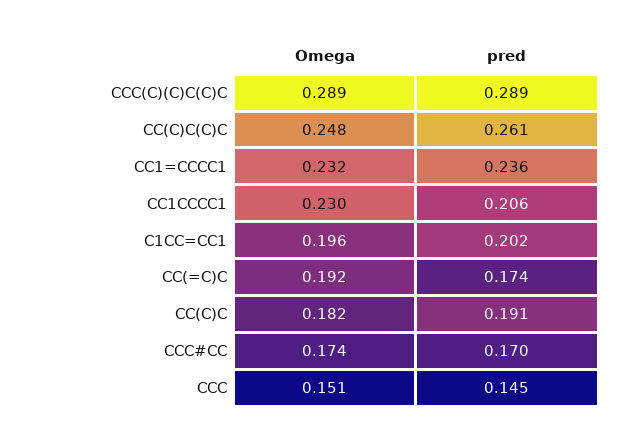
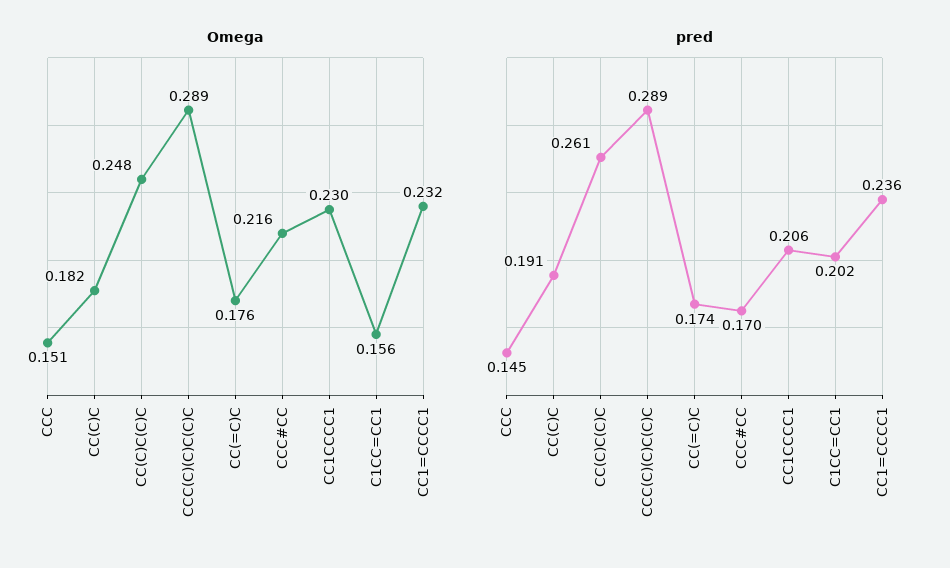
  {
    "Omega": {
      "CCC(C)(C)C(C)C": 0.289,
      "CC(C)C(C)C": 0.248,
      "CC1=CCCC1": 0.232,
      "CC1CCCC1": 0.23,
-     "C1CC=CC1": 0.196,
+     "C1CC=CC1": 0.156,
-     "CC(=C)C": 0.192,
+     "CC(=C)C": 0.176,
      "CC(C)C": 0.182,
-     "CCC#CC": 0.174,
+     "CCC#CC": 0.216,
      "CCC": 0.151
    },
    "pred": {
      "CCC(C)(C)C(C)C": 0.289,
      "CC(C)C(C)C": 0.261,
      "CC1=CCCC1": 0.236,
      "CC1CCCC1": 0.206,
      "C1CC=CC1": 0.202,
      "CC(=C)C": 0.174,
      "CC(C)C": 0.191,
      "CCC#CC": 0.17,
      "CCC": 0.145
    }
  }

